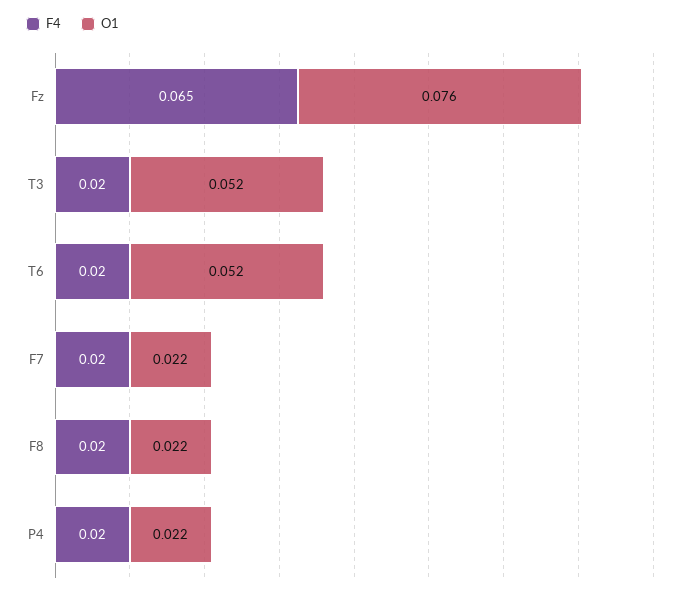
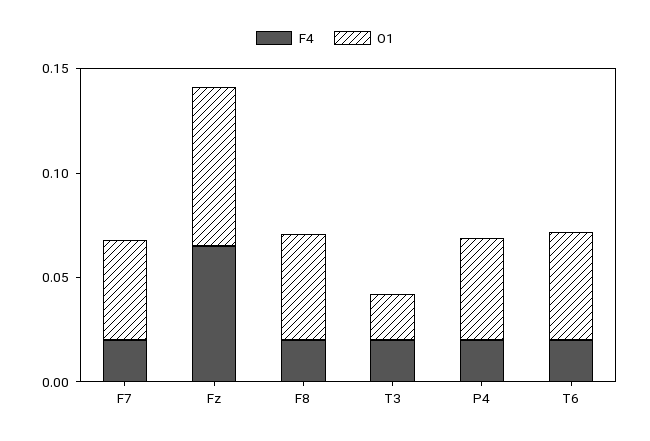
  {
    "F4": {
      "Fz": 0.065,
      "T3": 0.02,
      "T6": 0.02,
      "F7": 0.02,
      "F8": 0.02,
      "P4": 0.02
    },
    "O1": {
      "Fz": 0.076,
-     "T3": 0.052,
+     "T3": 0.02,
      "T6": 0.052,
-     "F7": 0.022,
+     "F7": 0.05,
-     "F8": 0.022,
+     "F8": 0.05,
-     "P4": 0.022
+     "P4": 0.05
    }
  }

